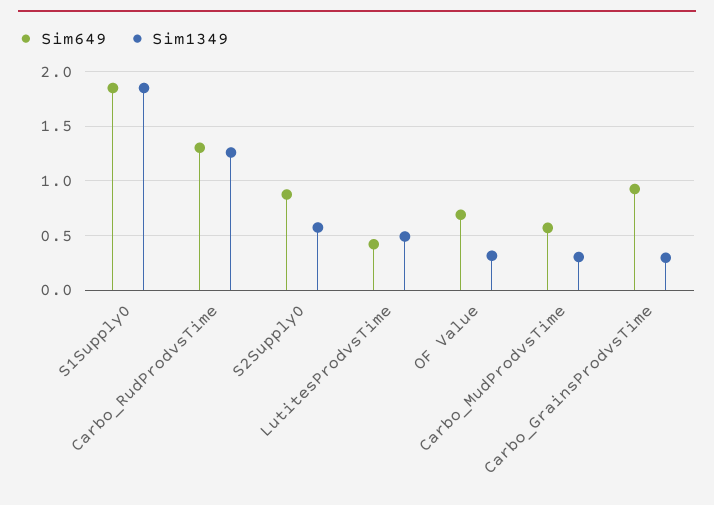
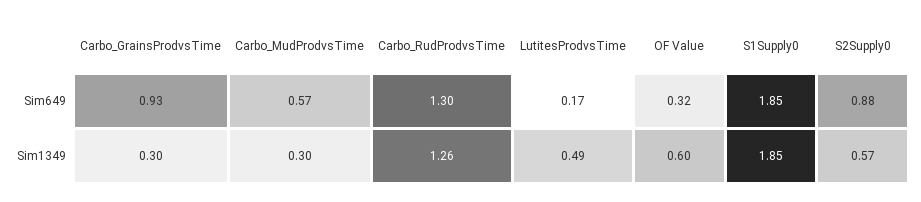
  {
    "Sim649": {
      "S1Supply0": 1.85,
      "Carbo_RudProdvsTime": 1.3,
      "S2Supply0": 0.88,
-     "LutitesProdvsTime": 0.4,
+     "LutitesProdvsTime": 0.17,
-     "OF Value": 0.7,
+     "OF Value": 0.32,
      "Carbo_MudProdvsTime": 0.57,
      "Carbo_GrainsProdvsTime": 0.93
    },
    "Sim1349": {
      "S1Supply0": 1.85,
      "Carbo_RudProdvsTime": 1.26,
      "S2Supply0": 0.57,
      "LutitesProdvsTime": 0.49,
-     "OF Value": 0.3,
+     "OF Value": 0.6,
      "Carbo_MudProdvsTime": 0.3,
      "Carbo_GrainsProdvsTime": 0.3
    }
  }

